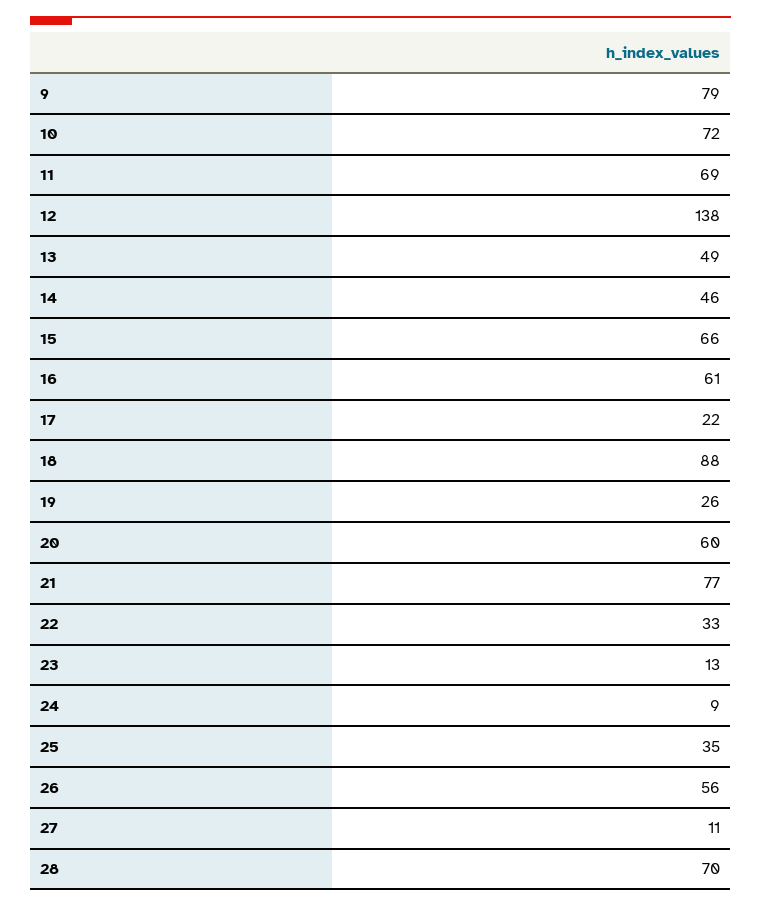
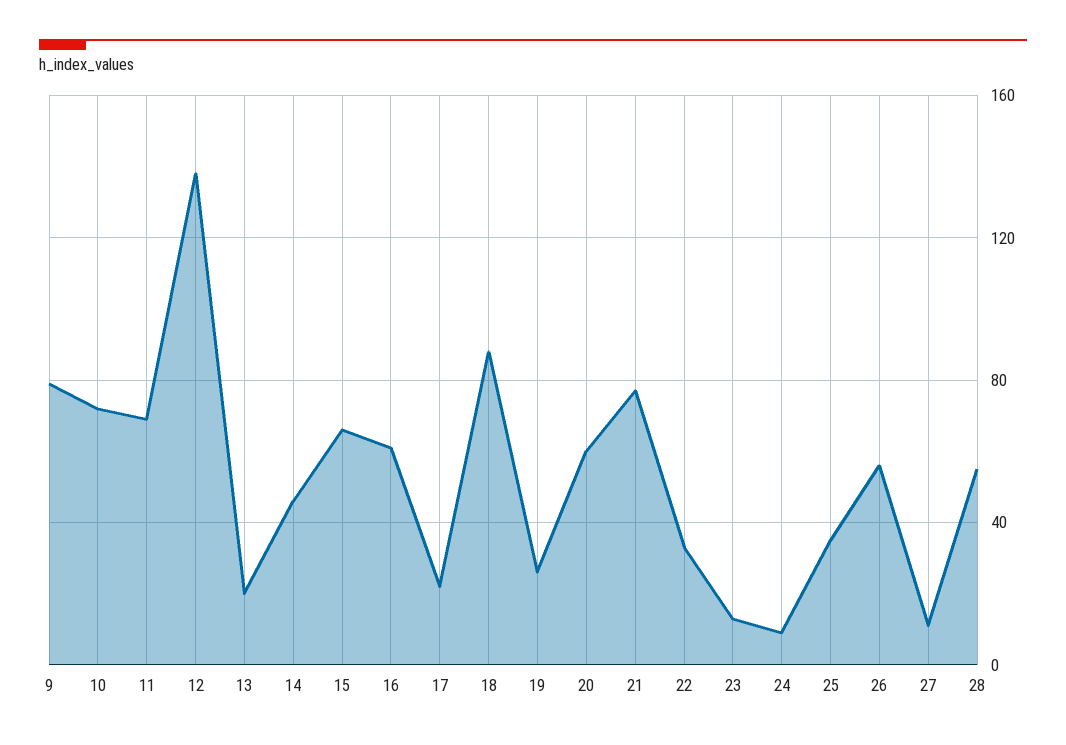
  {
    "9": 79,
    "10": 72,
    "11": 69,
    "12": 138,
-   "13": 49,
+   "13": 20,
    "14": 46,
    "15": 66,
    "16": 61,
    "17": 22,
    "18": 88,
    "19": 26,
    "20": 60,
    "21": 77,
    "22": 33,
    "23": 13,
    "24": 9,
    "25": 35,
    "26": 56,
    "27": 11,
-   "28": 70
+   "28": 55
  }

